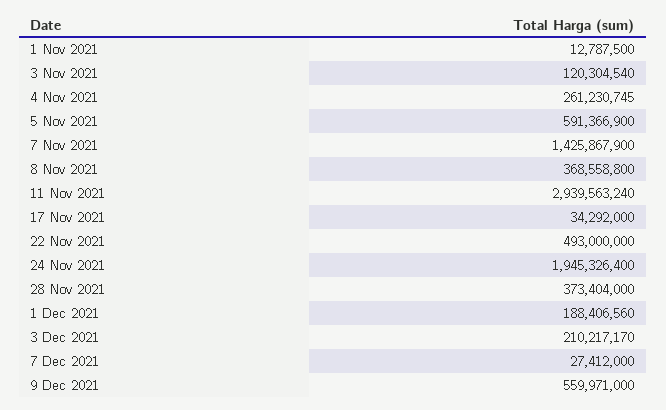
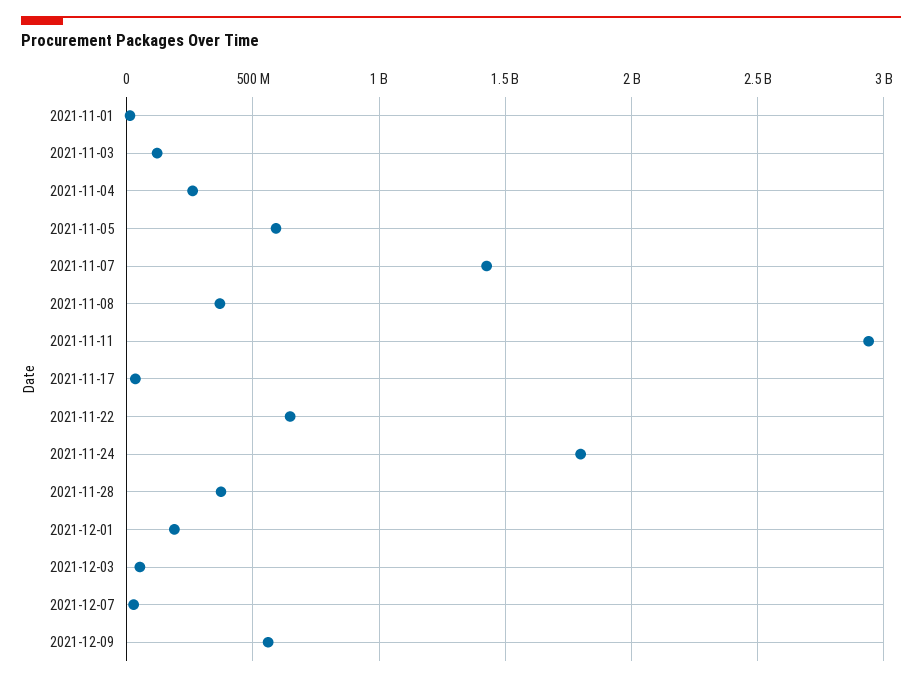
  {
    "1 Nov 2021": 12787500,
    "3 Nov 2021": 120304540,
    "4 Nov 2021": 261230745,
    "5 Nov 2021": 591366900,
    "7 Nov 2021": 1425867900,
    "8 Nov 2021": 368558800,
    "11 Nov 2021": 2939563240,
    "17 Nov 2021": 34292000,
-   "22 Nov 2021": 493000000,
+   "22 Nov 2021": 650000000,
-   "24 Nov 2021": 1945326400,
+   "24 Nov 2021": 1800000000,
    "28 Nov 2021": 373404000,
    "1 Dec 2021": 188406560,
-   "3 Dec 2021": 210217170,
+   "3 Dec 2021": 50000000,
    "7 Dec 2021": 27412000,
    "9 Dec 2021": 559971000
  }

